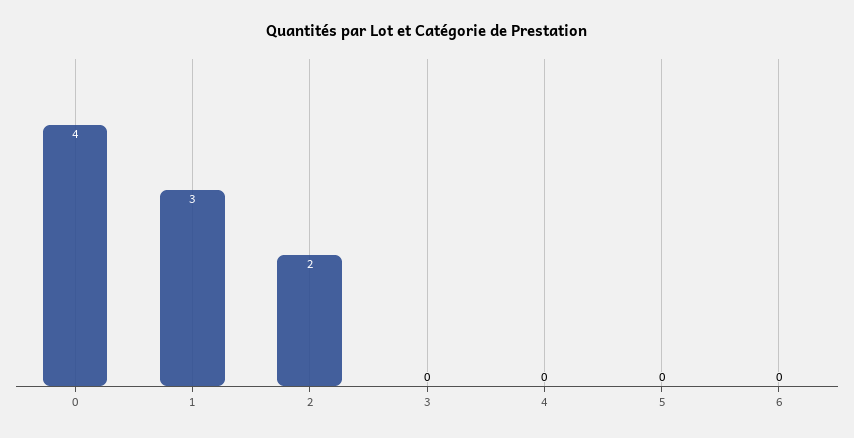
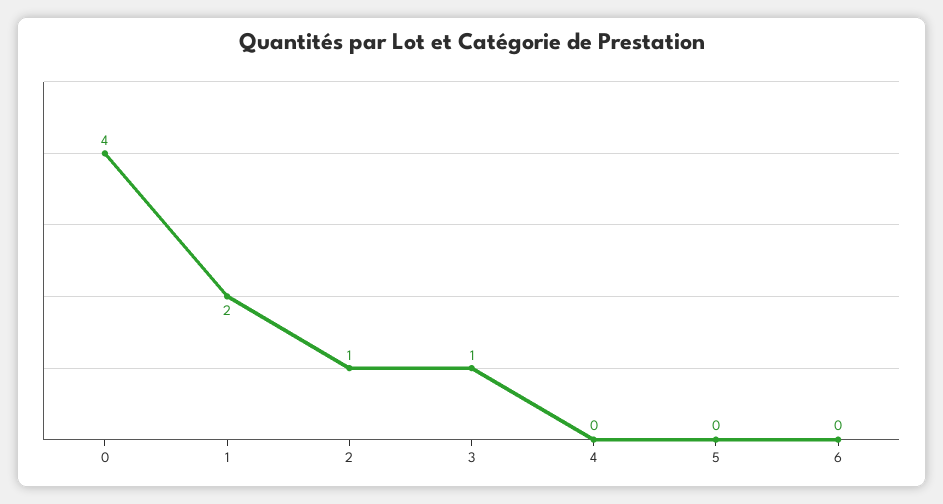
  {
    "0": 4,
-   "1": 3,
+   "1": 2,
-   "2": 2,
+   "2": 1,
-   "3": 0,
+   "3": 1,
    "4": 0,
    "5": 0,
    "6": 0
  }

